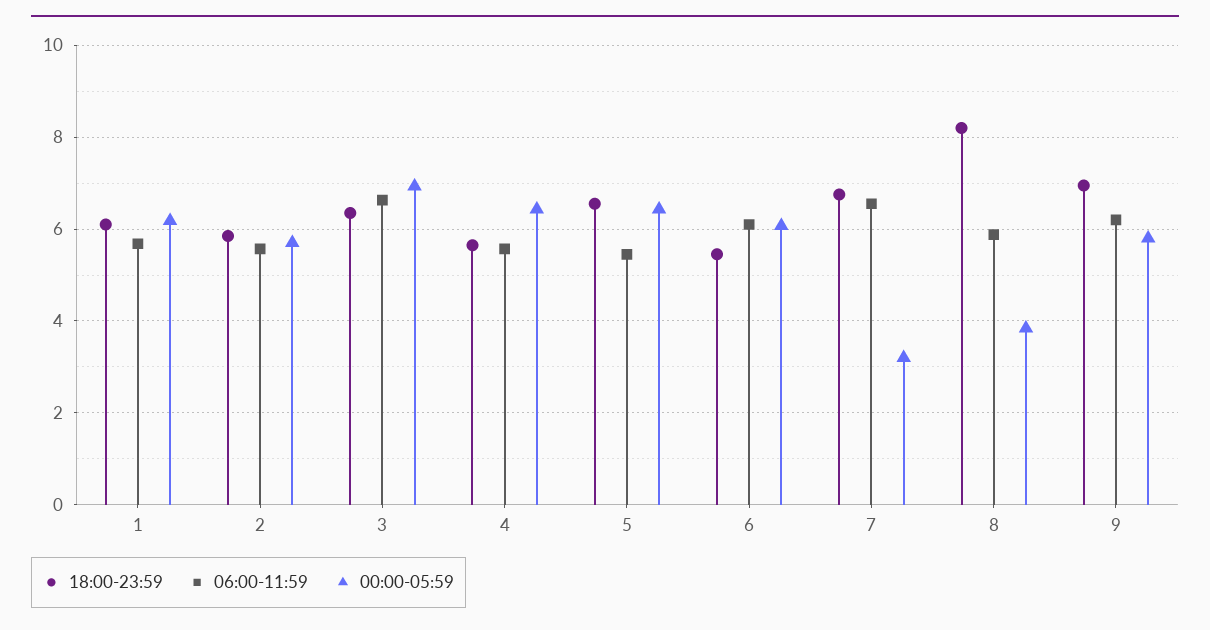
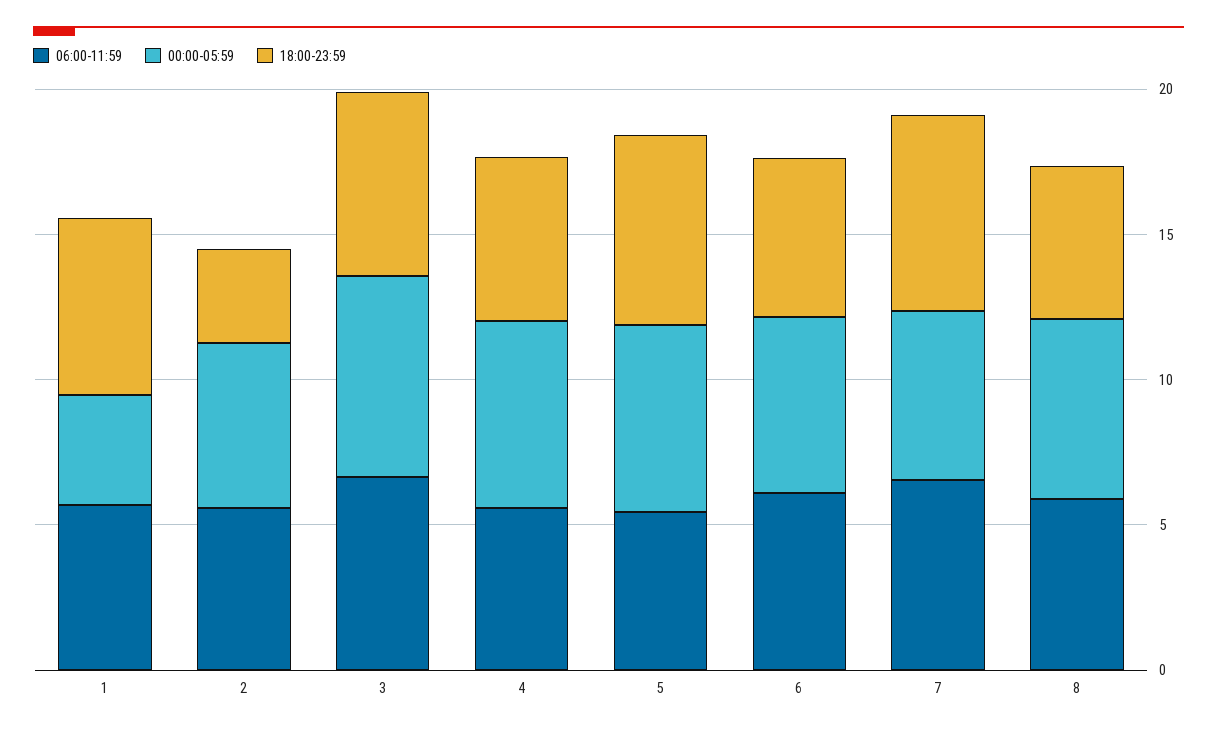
  {
    "18:00-23:59": {
      "1": 6.2,
-     "2": 5.8,
+     "2": 3,
      "3": 6.4,
      "4": 5.6,
      "5": 6.6,
      "6": 5.4,
      "7": 6.8,
-     "8": 8.2,
+     "8": 5
-     "9": 7
    },
    "06:00-11:59": {
      "1": 5.6,
      "2": 5.6,
      "3": 6.6,
      "4": 5.6,
      "5": 5.4,
      "6": 6.2,
      "7": 6.6,
-     "8": 5.8,
+     "8": 5.8
-     "9": 6.2
    },
    "00:00-05:59": {
-     "1": 6.2,
+     "1": 4,
      "2": 5.8,
      "3": 7,
      "4": 6.4,
      "5": 6.4,
      "6": 6,
-     "7": 3.2,
+     "7": 6,
-     "8": 3.8,
+     "8": 6
-     "9": 5.8
    }
  }

